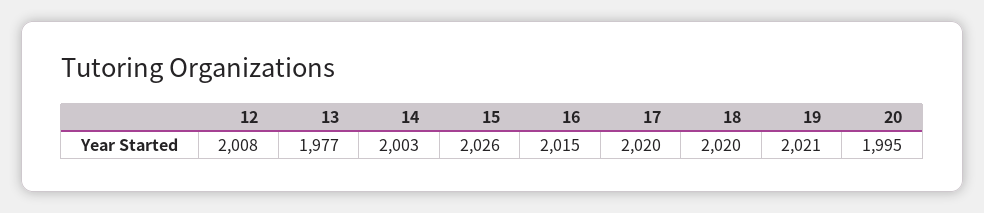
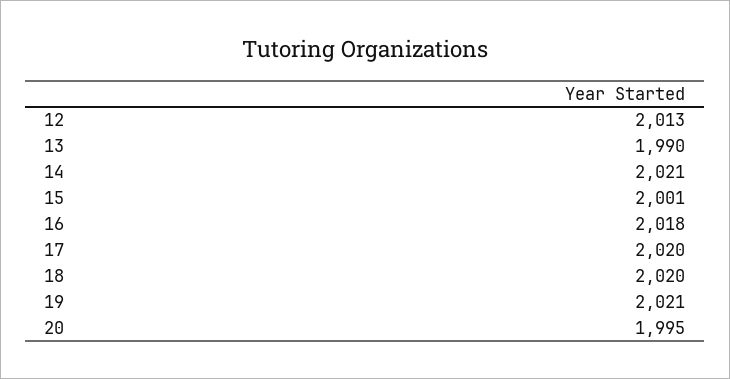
  {
-   "12": 2008,
+   "12": 2013,
-   "13": 1977,
+   "13": 1990,
-   "14": 2003,
+   "14": 2021,
-   "15": 2026,
+   "15": 2001,
-   "16": 2015,
+   "16": 2018,
    "17": 2020,
    "18": 2020,
    "19": 2021,
    "20": 1995
  }

